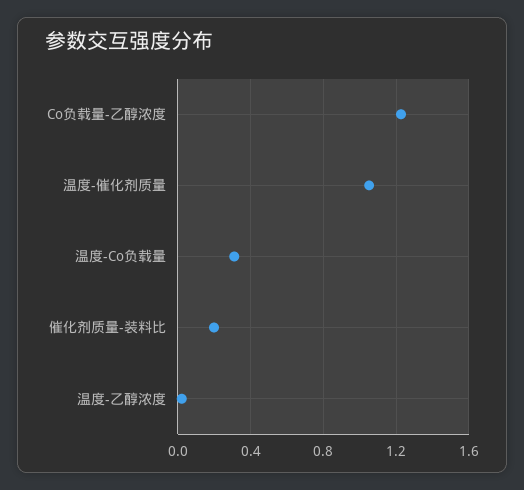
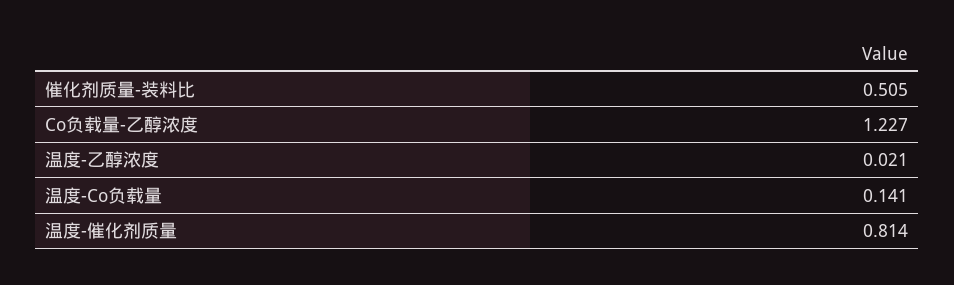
  {
    "Co负载量-乙醇浓度": 1.227,
-   "温度-催化剂质量": 1.05,
+   "温度-催化剂质量": 0.814,
-   "温度-Co负载量": 0.3,
+   "温度-Co负载量": 0.141,
-   "催化剂质量-装料比": 0.2,
+   "催化剂质量-装料比": 0.505,
    "温度-乙醇浓度": 0.021
  }

